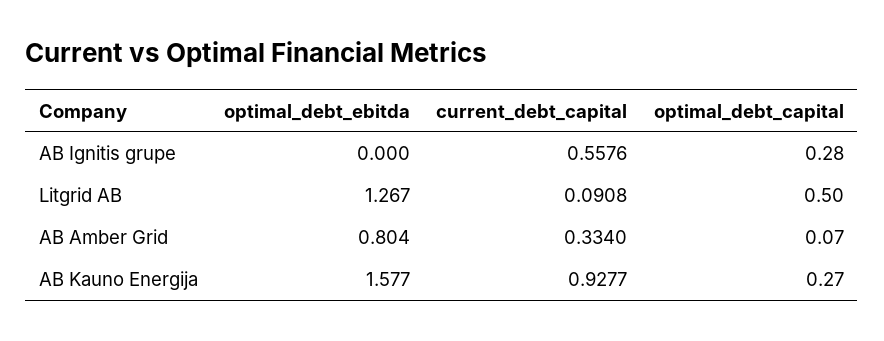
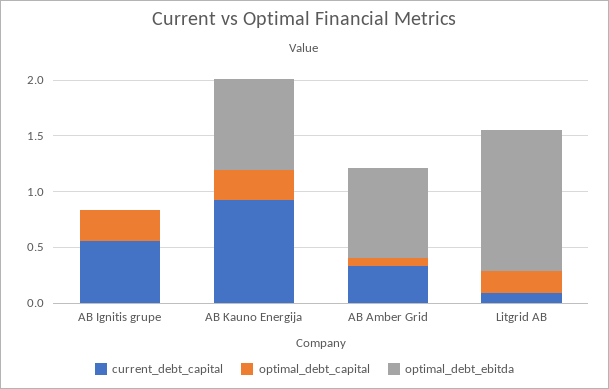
  {
    "optimal_debt_ebitda": {
      "AB Ignitis grupe": 0,
      "Litgrid AB": 1.267,
      "AB Amber Grid": 0.804,
-     "AB Kauno Energija": 1.577
+     "AB Kauno Energija": 0.8
    },
    "current_debt_capital": {
      "AB Ignitis grupe": 0.5576,
      "Litgrid AB": 0.0908,
      "AB Amber Grid": 0.334,
      "AB Kauno Energija": 0.9277
    },
    "optimal_debt_capital": {
      "AB Ignitis grupe": 0.28,
-     "Litgrid AB": 0.5,
+     "Litgrid AB": 0.2,
      "AB Amber Grid": 0.07,
      "AB Kauno Energija": 0.27
    }
  }

